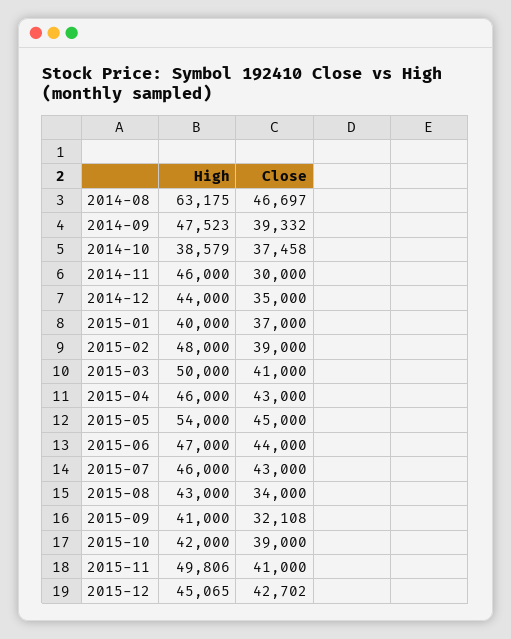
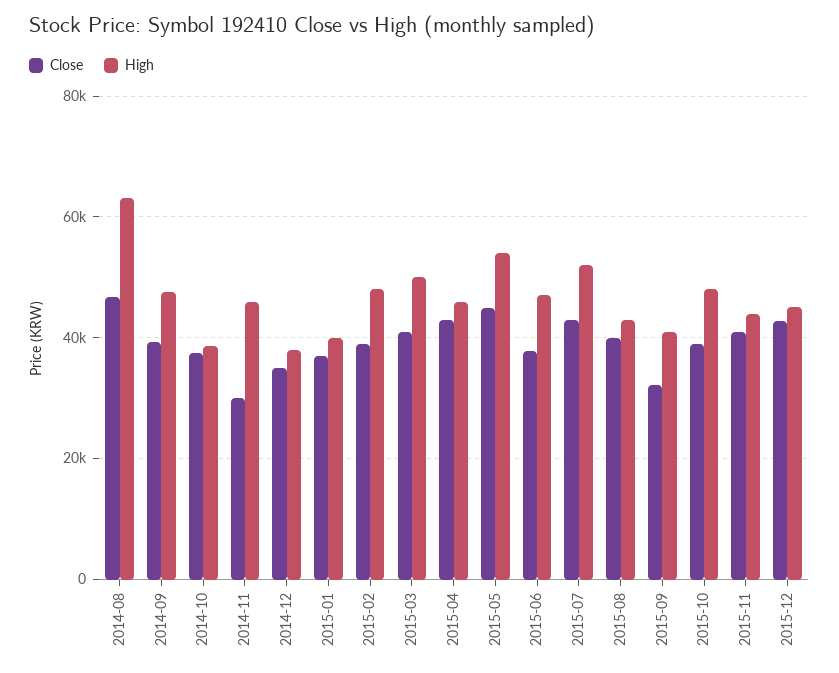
  {
    "High": {
      "2014-08": 63175,
      "2014-09": 47523,
      "2014-10": 38579,
      "2014-11": 46000,
-     "2014-12": 44000,
+     "2014-12": 38000,
      "2015-01": 40000,
      "2015-02": 48000,
      "2015-03": 50000,
      "2015-04": 46000,
      "2015-05": 54000,
      "2015-06": 47000,
-     "2015-07": 46000,
+     "2015-07": 52000,
      "2015-08": 43000,
      "2015-09": 41000,
-     "2015-10": 42000,
+     "2015-10": 48000,
-     "2015-11": 49806,
+     "2015-11": 44000,
      "2015-12": 45065
    },
    "Close": {
      "2014-08": 46697,
      "2014-09": 39332,
      "2014-10": 37458,
      "2014-11": 30000,
      "2014-12": 35000,
      "2015-01": 37000,
      "2015-02": 39000,
      "2015-03": 41000,
      "2015-04": 43000,
      "2015-05": 45000,
-     "2015-06": 44000,
+     "2015-06": 38000,
      "2015-07": 43000,
-     "2015-08": 34000,
+     "2015-08": 40000,
      "2015-09": 32108,
      "2015-10": 39000,
      "2015-11": 41000,
      "2015-12": 42702
    }
  }

